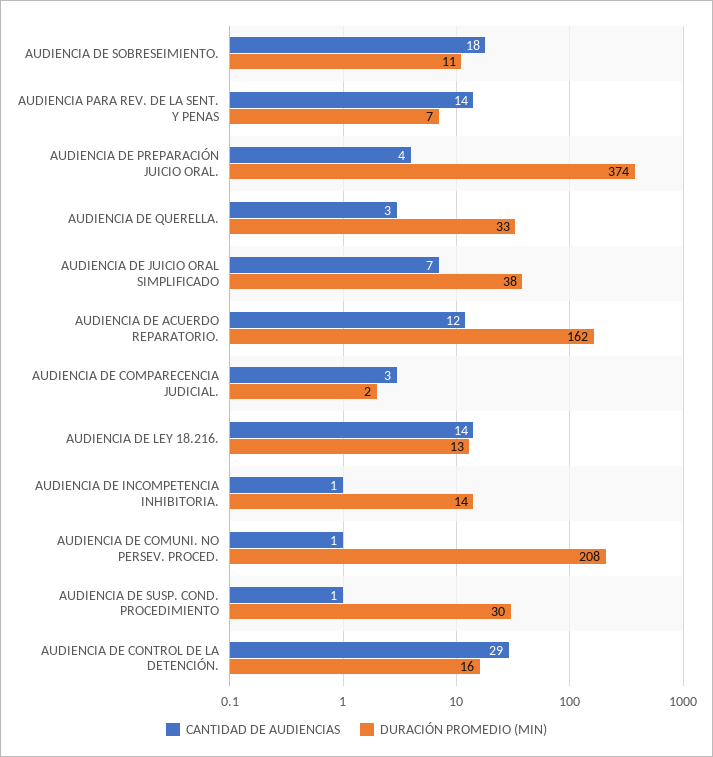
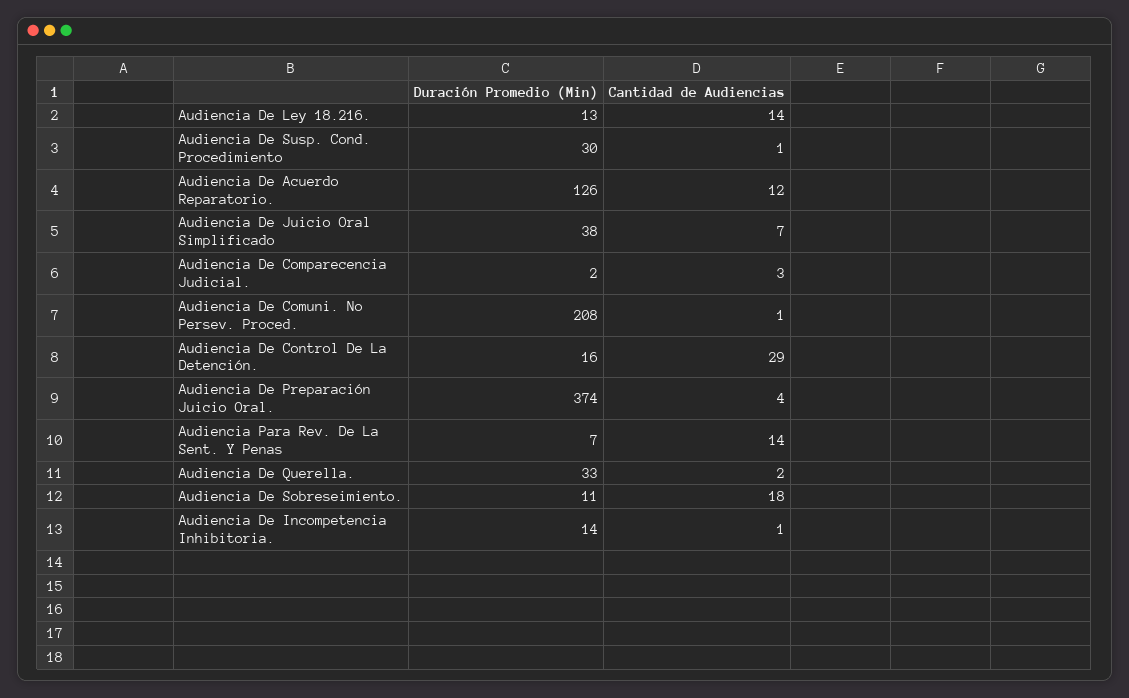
  {
    "CANTIDAD DE AUDIENCIAS": {
      "AUDIENCIA DE SOBRESEIMIENTO.": 18,
      "AUDIENCIA PARA REV. DE LA SENT. Y PENAS": 14,
      "AUDIENCIA DE PREPARACIÓN JUICIO ORAL.": 4,
-     "AUDIENCIA DE QUERELLA.": 3,
+     "AUDIENCIA DE QUERELLA.": 2,
      "AUDIENCIA DE JUICIO ORAL SIMPLIFICADO": 7,
      "AUDIENCIA DE ACUERDO REPARATORIO.": 12,
      "AUDIENCIA DE COMPARECENCIA JUDICIAL.": 3,
      "AUDIENCIA DE LEY 18.216.": 14,
      "AUDIENCIA DE INCOMPETENCIA INHIBITORIA.": 1,
      "AUDIENCIA DE COMUNI. NO PERSEV. PROCED.": 1,
      "AUDIENCIA DE SUSP. COND. PROCEDIMIENTO": 1,
      "AUDIENCIA DE CONTROL DE LA DETENCIÓN.": 29
    },
    "DURACIÓN PROMEDIO (MIN)": {
      "AUDIENCIA DE SOBRESEIMIENTO.": 11,
      "AUDIENCIA PARA REV. DE LA SENT. Y PENAS": 7,
      "AUDIENCIA DE PREPARACIÓN JUICIO ORAL.": 374,
      "AUDIENCIA DE QUERELLA.": 33,
      "AUDIENCIA DE JUICIO ORAL SIMPLIFICADO": 38,
-     "AUDIENCIA DE ACUERDO REPARATORIO.": 162,
+     "AUDIENCIA DE ACUERDO REPARATORIO.": 126,
      "AUDIENCIA DE COMPARECENCIA JUDICIAL.": 2,
      "AUDIENCIA DE LEY 18.216.": 13,
      "AUDIENCIA DE INCOMPETENCIA INHIBITORIA.": 14,
      "AUDIENCIA DE COMUNI. NO PERSEV. PROCED.": 208,
      "AUDIENCIA DE SUSP. COND. PROCEDIMIENTO": 30,
      "AUDIENCIA DE CONTROL DE LA DETENCIÓN.": 16
    }
  }

